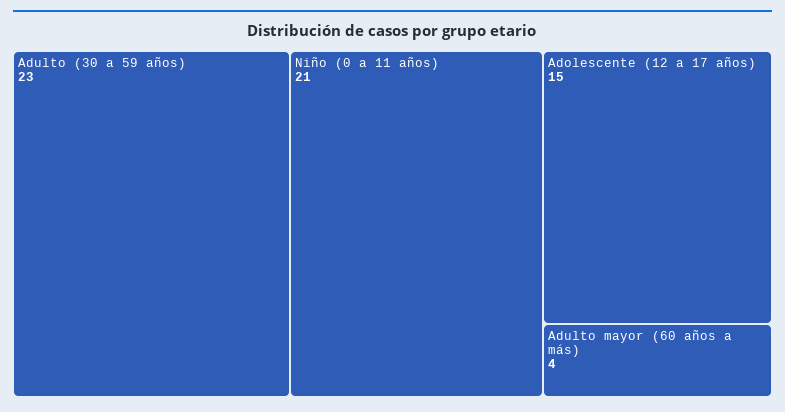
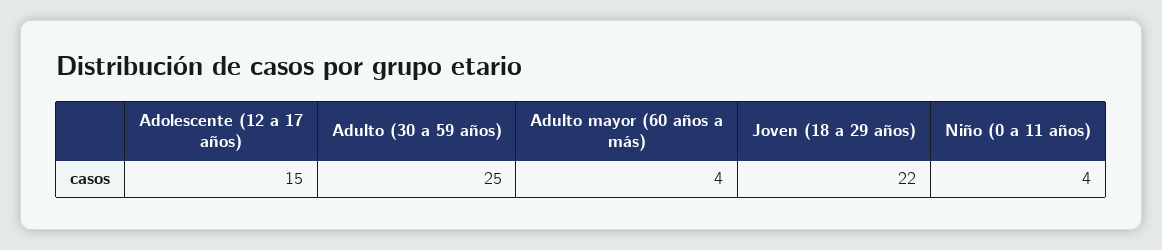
  {
-   "Adulto (30 a 59 años)": 23,
+   "Adulto (30 a 59 años)": 25,
-   "Niño (0 a 11 años)": 21,
+   "Niño (0 a 11 años)": 4,
    "Adolescente (12 a 17 años)": 15,
-   "Adulto mayor (60 años a más)": 4
+   "Adulto mayor (60 años a más)": 4,
+   "Joven (18 a 29 años)": 22
  }

